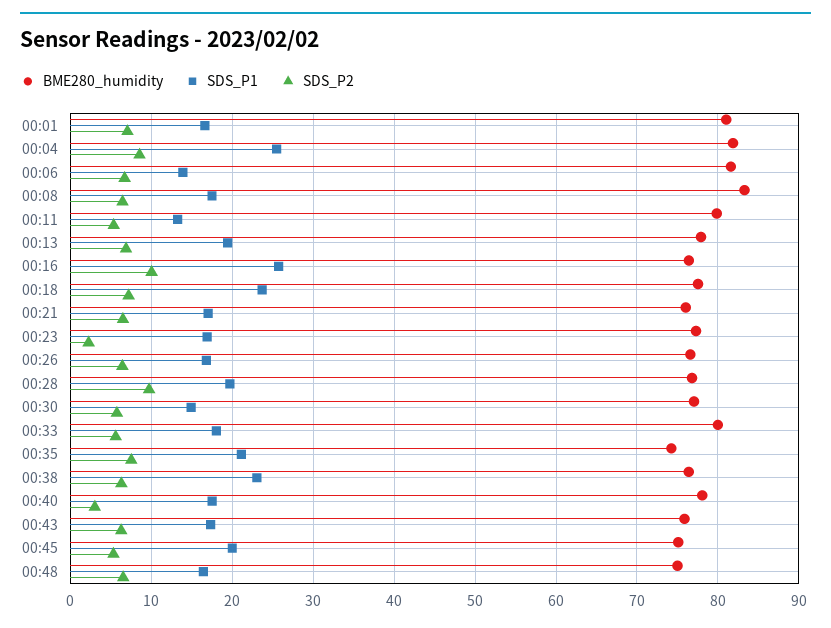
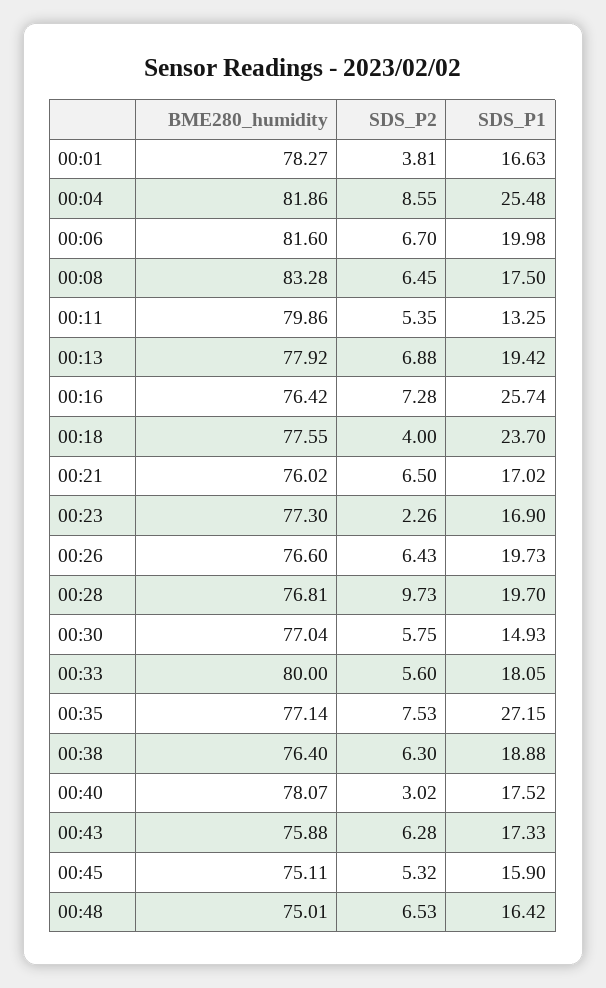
  {
    "BME280_humidity": {
-     "00:01": 81,
+     "00:01": 78.27,
      "00:04": 81.86,
      "00:06": 81.6,
      "00:08": 83.28,
      "00:11": 79.86,
      "00:13": 77.92,
      "00:16": 76.42,
      "00:18": 77.55,
      "00:21": 76.02,
      "00:23": 77.3,
      "00:26": 76.6,
      "00:28": 76.81,
      "00:30": 77.04,
      "00:33": 80,
-     "00:35": 74,
+     "00:35": 77.14,
      "00:38": 76.4,
      "00:40": 78.07,
      "00:43": 75.88,
      "00:45": 75.11,
      "00:48": 75.01
    },
    "SDS_P1": {
      "00:01": 16.63,
      "00:04": 25.48,
-     "00:06": 14,
+     "00:06": 19.98,
      "00:08": 17.5,
      "00:11": 13.25,
      "00:13": 19.42,
      "00:16": 25.74,
      "00:18": 23.7,
      "00:21": 17.02,
      "00:23": 16.9,
-     "00:26": 17,
+     "00:26": 19.73,
      "00:28": 19.7,
      "00:30": 14.93,
      "00:33": 18.05,
-     "00:35": 21,
+     "00:35": 27.15,
-     "00:38": 23,
+     "00:38": 18.88,
      "00:40": 17.52,
      "00:43": 17.33,
-     "00:45": 20,
+     "00:45": 15.9,
      "00:48": 16.42
    },
    "SDS_P2": {
-     "00:01": 7,
+     "00:01": 3.81,
      "00:04": 8.55,
      "00:06": 6.7,
      "00:08": 6.45,
      "00:11": 5.35,
      "00:13": 6.88,
-     "00:16": 10,
+     "00:16": 7.28,
-     "00:18": 7,
+     "00:18": 4,
      "00:21": 6.5,
      "00:23": 2.26,
      "00:26": 6.43,
      "00:28": 9.73,
      "00:30": 5.75,
      "00:33": 5.6,
      "00:35": 7.53,
      "00:38": 6.3,
      "00:40": 3.02,
      "00:43": 6.28,
      "00:45": 5.32,
      "00:48": 6.53
    }
  }

